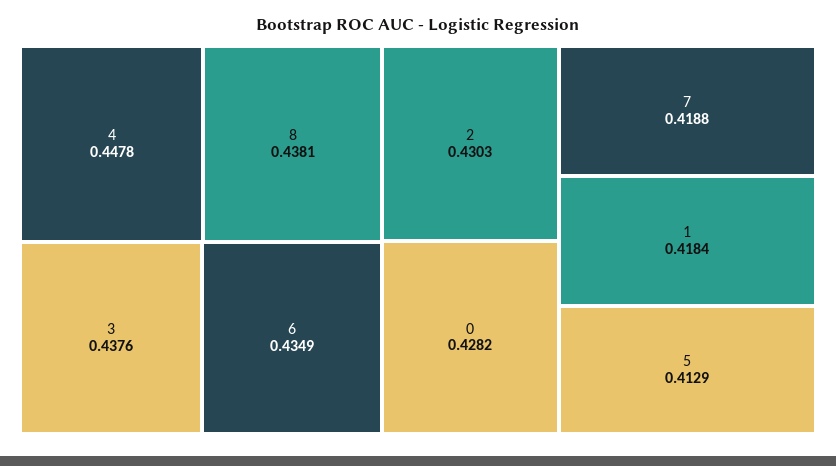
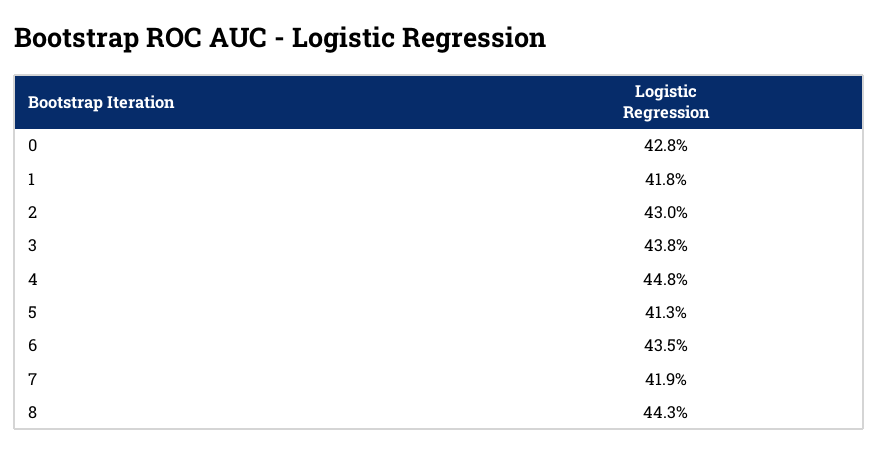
  {
    "4": 0.4478,
-   "8": 0.4381,
+   "8": 0.443,
    "3": 0.4376,
    "6": 0.4349,
    "2": 0.4303,
    "0": 0.4282,
    "7": 0.4188,
    "1": 0.4184,
    "5": 0.4129
  }

